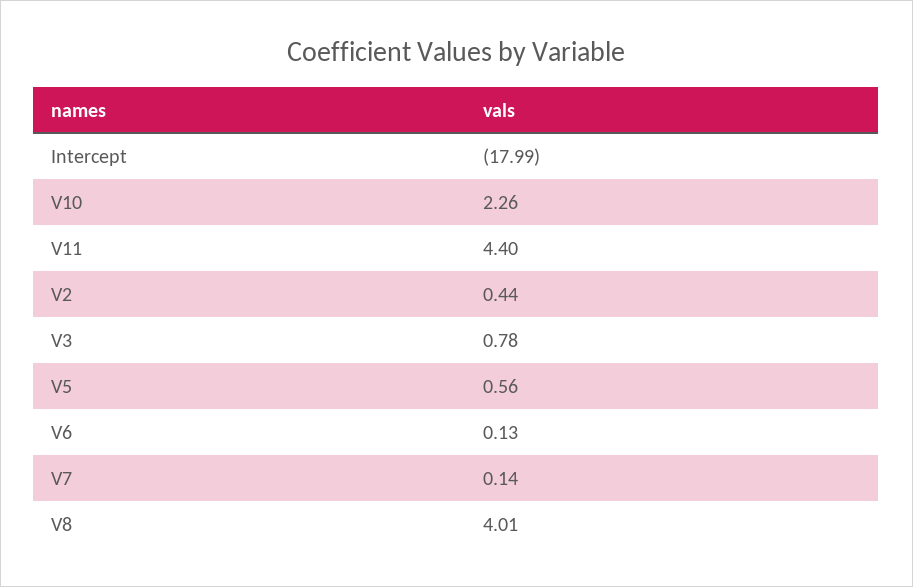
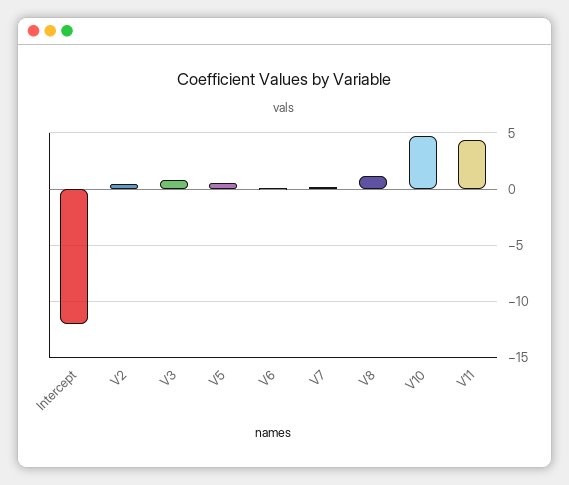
  {
-   "Intercept": -17.99,
+   "Intercept": -12,
-   "V10": 2.26,
+   "V10": 5,
    "V11": 4.4,
    "V2": 0.44,
    "V3": 0.78,
    "V5": 0.56,
    "V6": 0.13,
    "V7": 0.14,
-   "V8": 4.01
+   "V8": 1
  }

